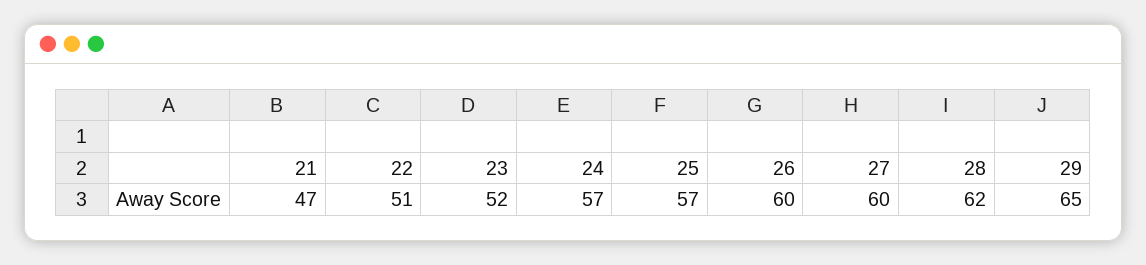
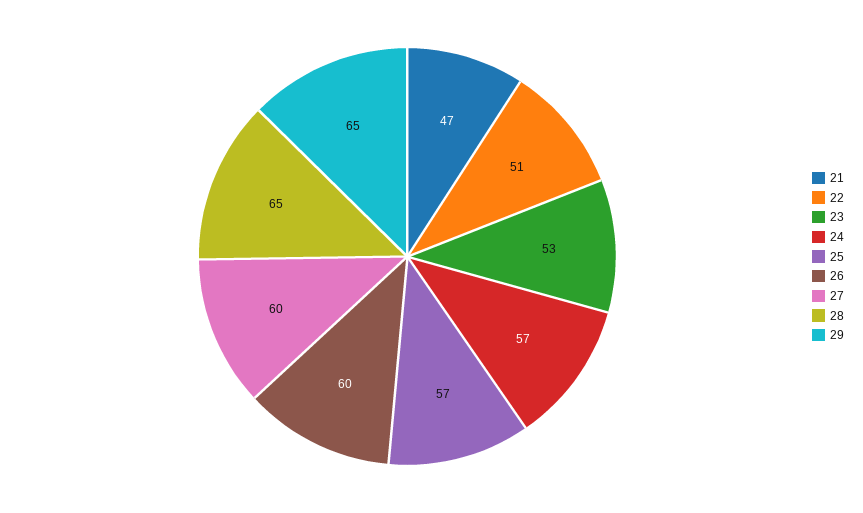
  {
    "21": 47,
    "22": 51,
-   "23": 52,
+   "23": 53,
    "24": 57,
    "25": 57,
    "26": 60,
    "27": 60,
-   "28": 62,
+   "28": 65,
    "29": 65
  }

